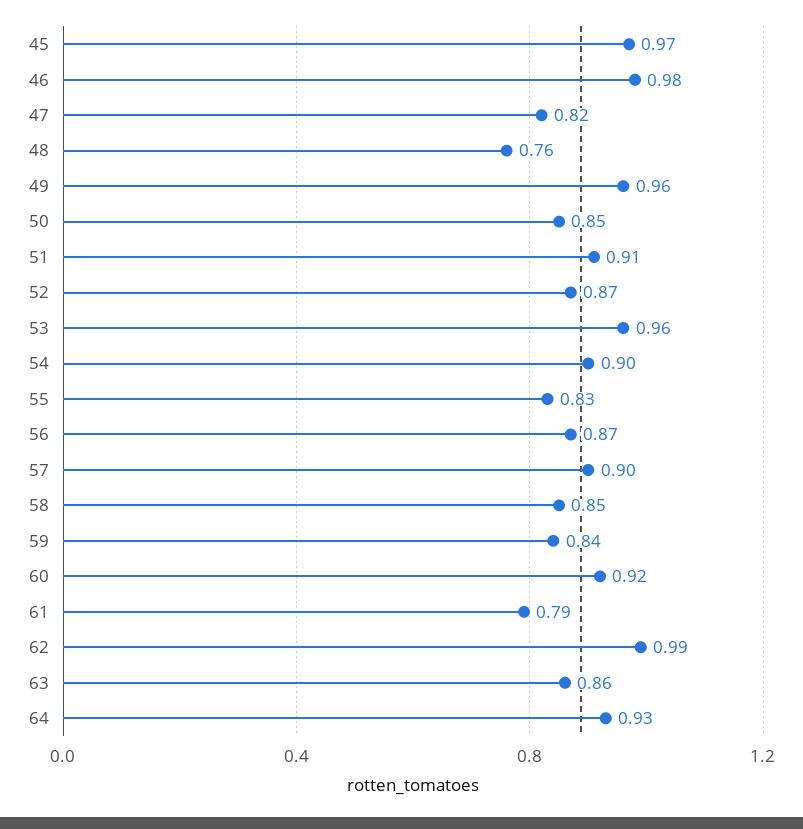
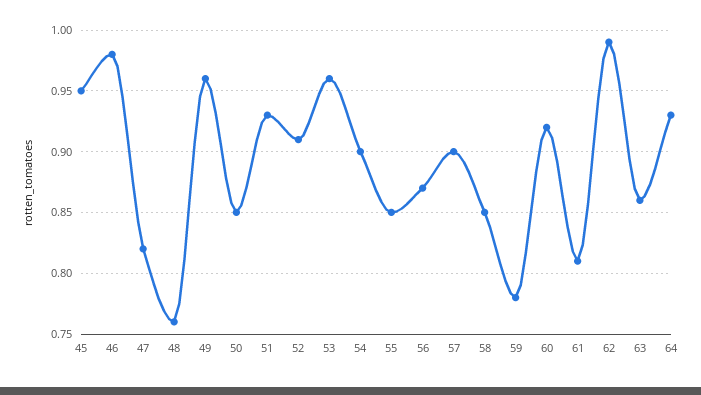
  {
-   "45": 0.97,
+   "45": 0.95,
    "46": 0.98,
    "47": 0.82,
    "48": 0.76,
    "49": 0.96,
    "50": 0.85,
-   "51": 0.91,
+   "51": 0.93,
-   "52": 0.87,
+   "52": 0.91,
    "53": 0.96,
    "54": 0.9,
-   "55": 0.83,
+   "55": 0.85,
    "56": 0.87,
    "57": 0.9,
    "58": 0.85,
-   "59": 0.84,
+   "59": 0.78,
    "60": 0.92,
-   "61": 0.79,
+   "61": 0.81,
    "62": 0.99,
    "63": 0.86,
    "64": 0.93
  }

